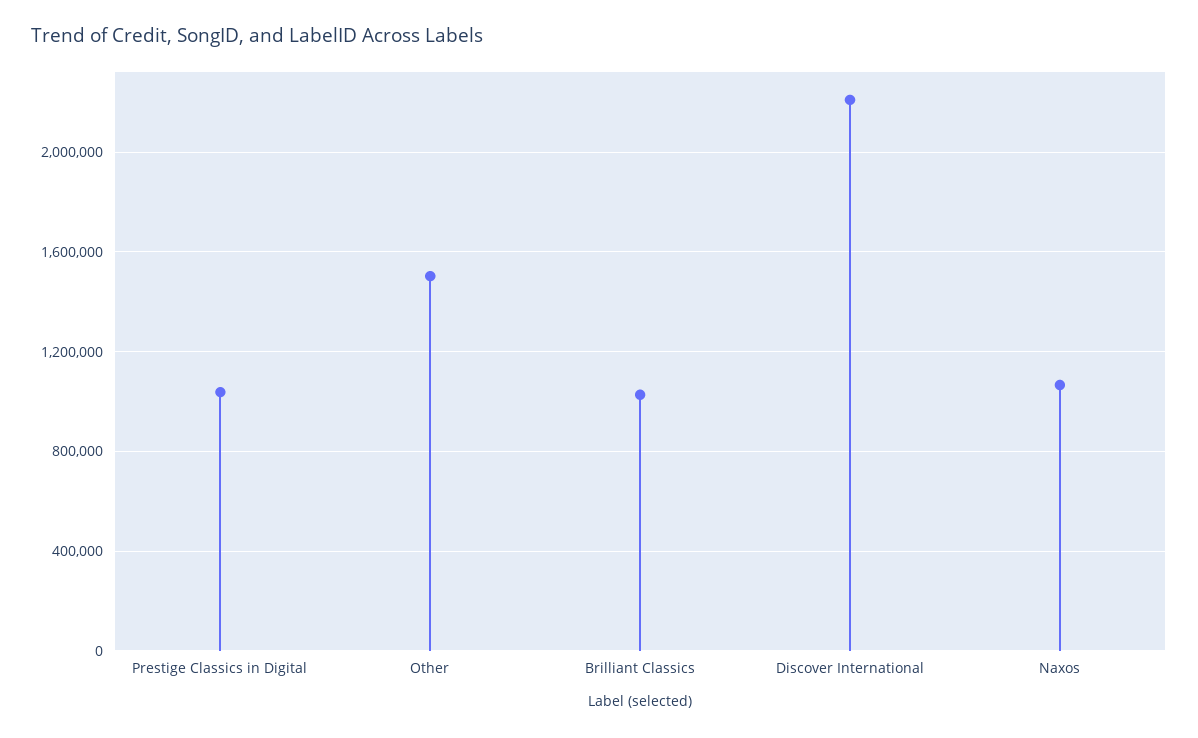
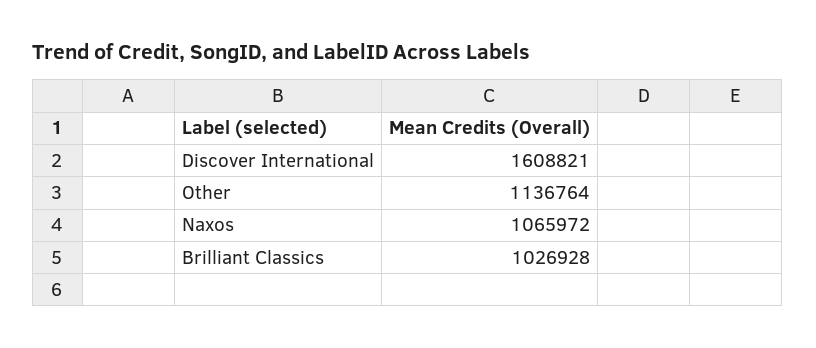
  {
-   "Prestige Classics in Digital": 1050000,
-   "Other": 1500000,
+   "Other": 1136764,
    "Brilliant Classics": 1026928,
-   "Discover International": 2200000,
+   "Discover International": 1608821,
    "Naxos": 1065972
  }

